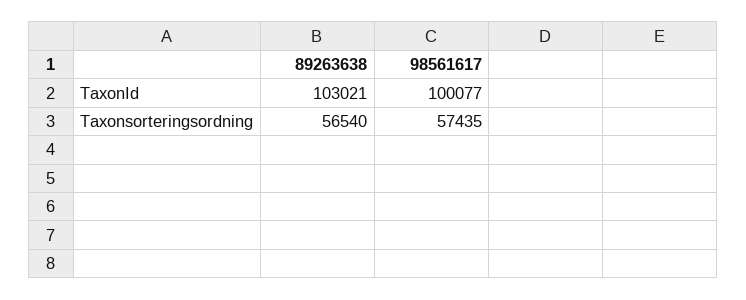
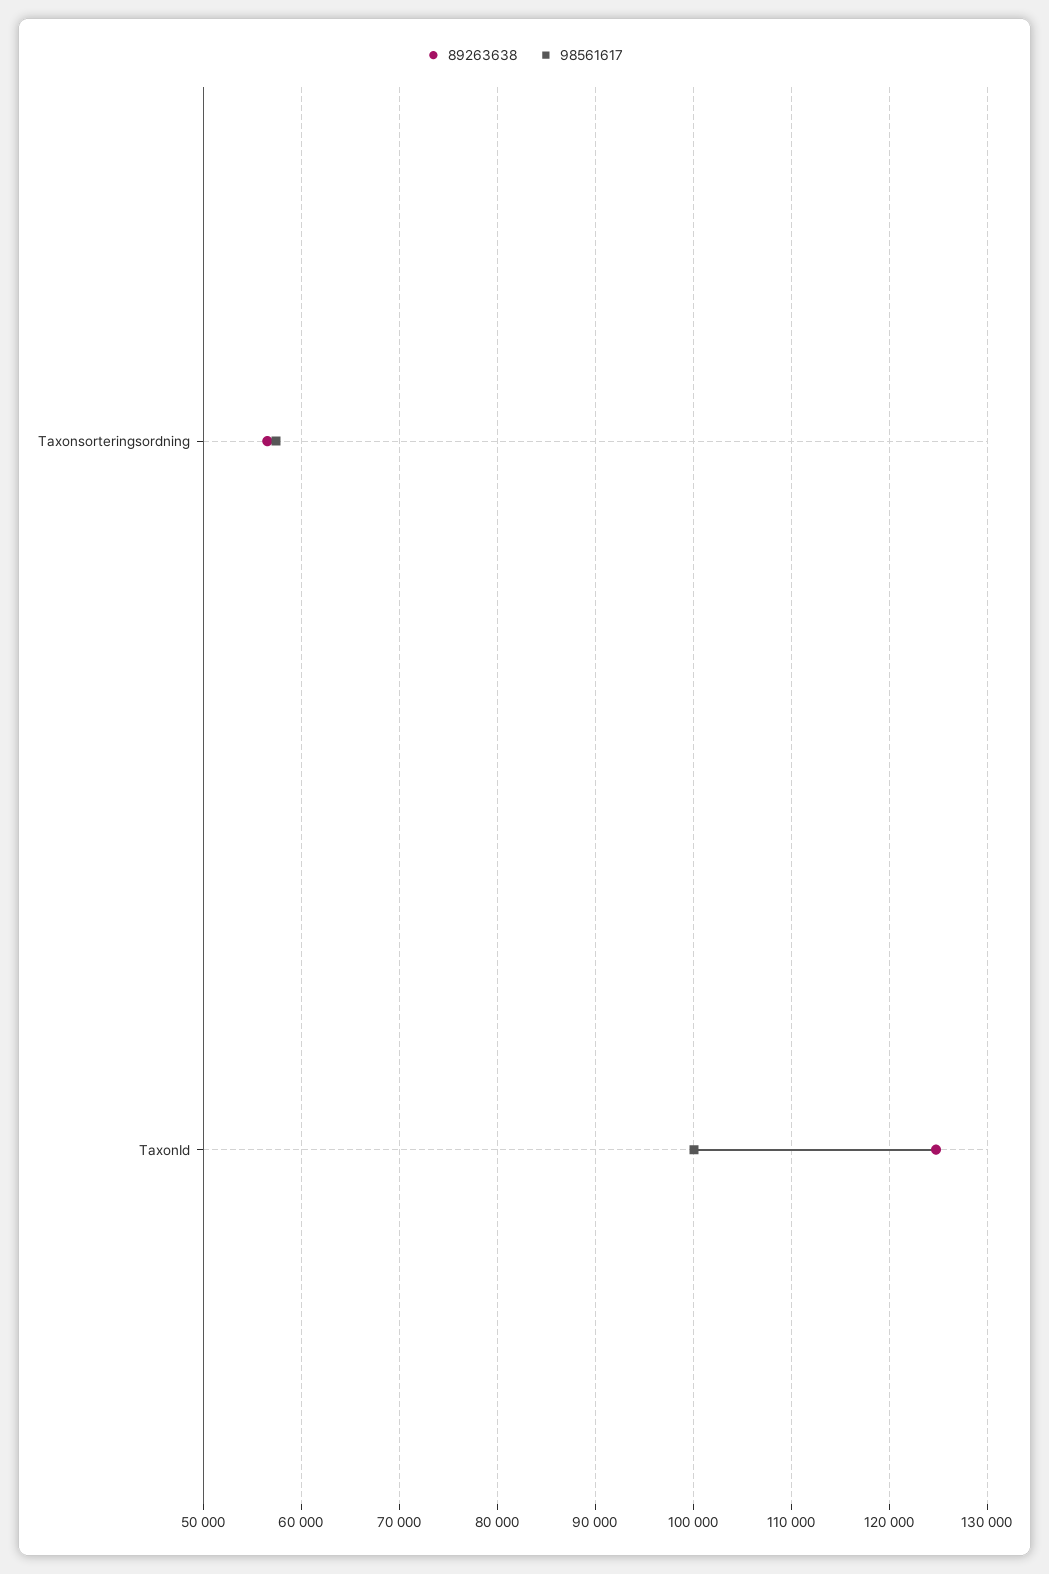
  {
    "89263638": {
-     "TaxonId": 103021,
+     "TaxonId": 125000,
      "Taxonsorteringsordning": 56540
    },
    "98561617": {
      "TaxonId": 100077,
      "Taxonsorteringsordning": 57435
    }
  }

